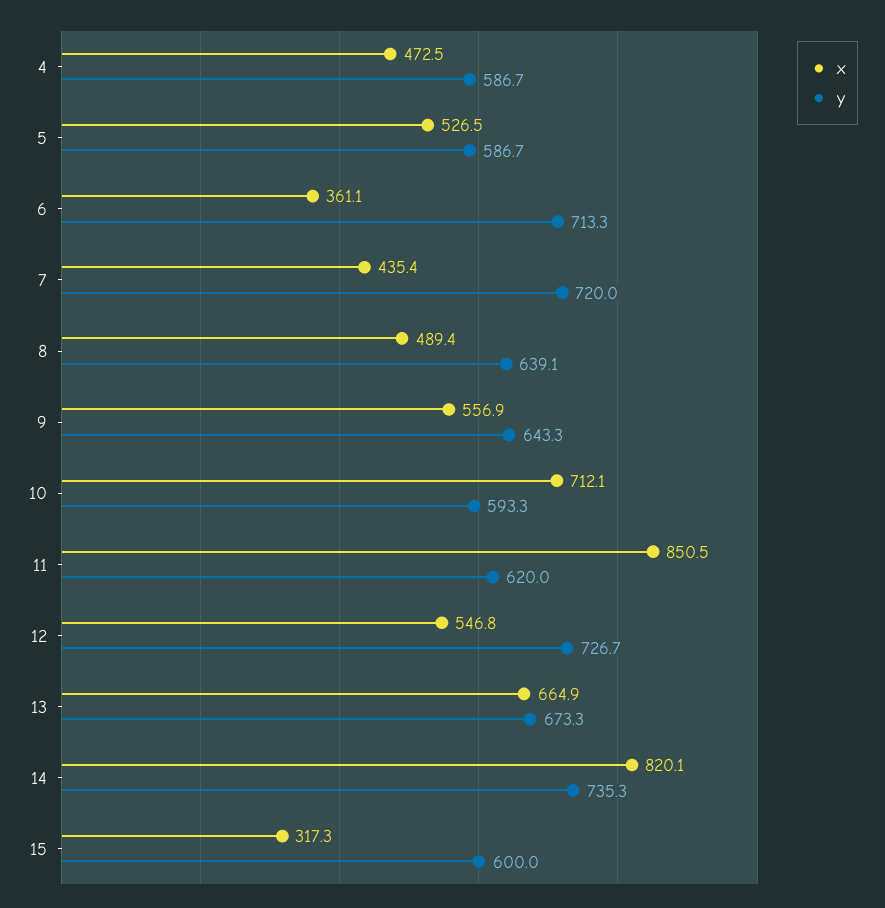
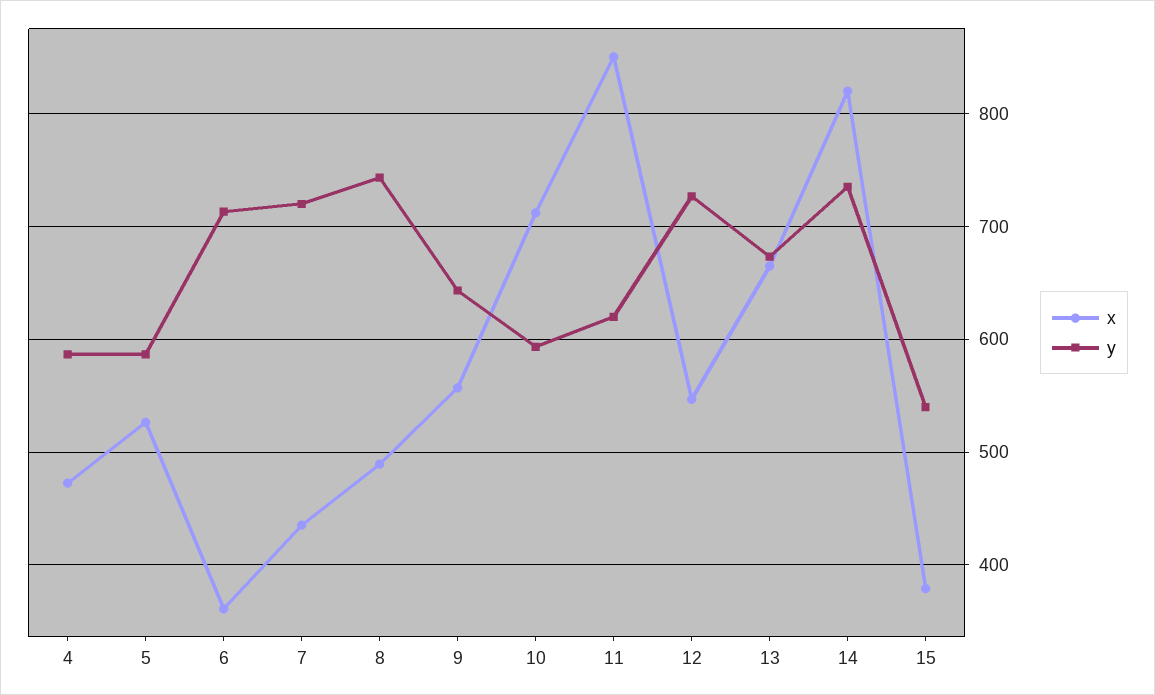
  {
    "x": {
      "4": 472.5,
      "5": 526.5,
      "6": 361.1,
      "7": 435.4,
      "8": 489.4,
      "9": 556.9,
      "10": 712.1,
      "11": 850.5,
      "12": 546.8,
      "13": 664.9,
      "14": 820.1,
-     "15": 317.3
+     "15": 380
    },
    "y": {
      "4": 586.7,
      "5": 586.7,
      "6": 713.3,
      "7": 720,
-     "8": 639.1,
+     "8": 740,
      "9": 643.3,
      "10": 593.3,
      "11": 620,
      "12": 726.7,
      "13": 673.3,
      "14": 735.3,
-     "15": 600
+     "15": 540
    }
  }

